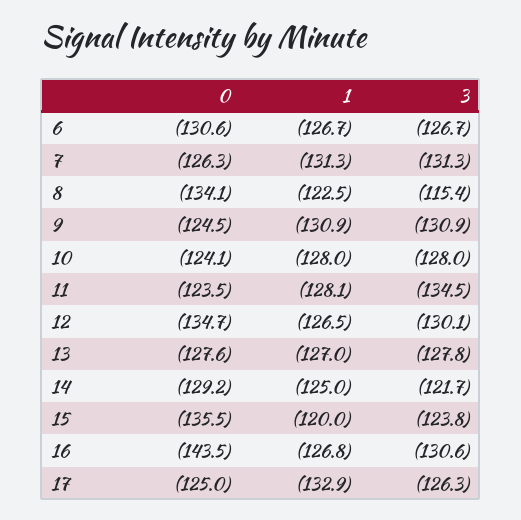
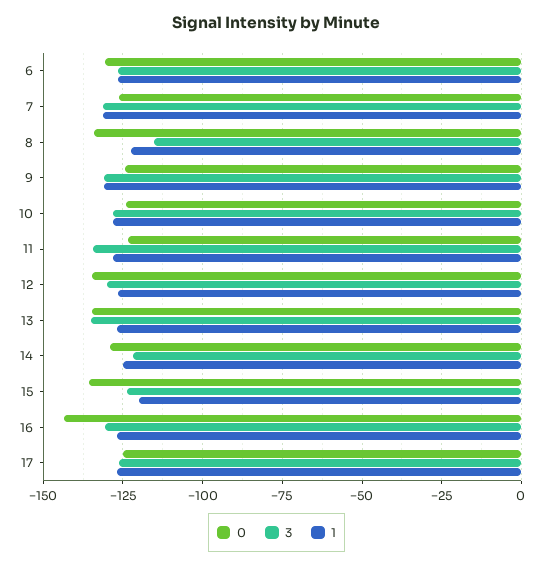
  {
    "0": {
      "6": -130.6,
      "7": -126.3,
      "8": -134.1,
      "9": -124.5,
      "10": -124.1,
      "11": -123.5,
      "12": -134.7,
-     "13": -127.6,
+     "13": -135,
      "14": -129.2,
      "15": -135.5,
      "16": -143.5,
      "17": -125
    },
    "1": {
      "6": -126.7,
      "7": -131.3,
      "8": -122.5,
      "9": -130.9,
      "10": -128,
      "11": -128.1,
      "12": -126.5,
      "13": -127,
      "14": -125,
      "15": -120,
      "16": -126.8,
-     "17": -132.9
+     "17": -127.5
    },
    "3": {
      "6": -126.7,
      "7": -131.3,
      "8": -115.4,
      "9": -130.9,
      "10": -128,
      "11": -134.5,
      "12": -130.1,
-     "13": -127.8,
+     "13": -135,
      "14": -121.7,
      "15": -123.8,
      "16": -130.6,
      "17": -126.3
    }
  }

